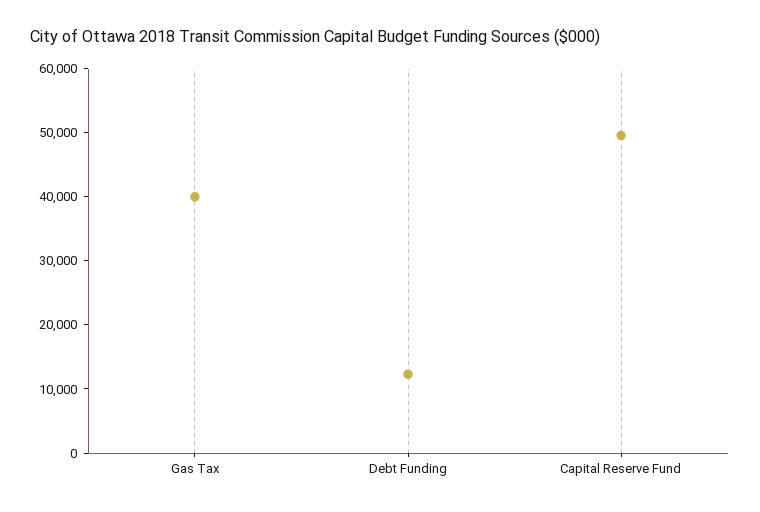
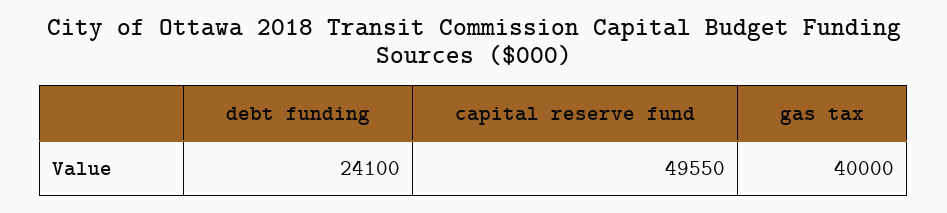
  {
    "Gas Tax": 40000,
-   "Debt Funding": 12000,
+   "Debt Funding": 24100,
    "Capital Reserve Fund": 49550
  }

